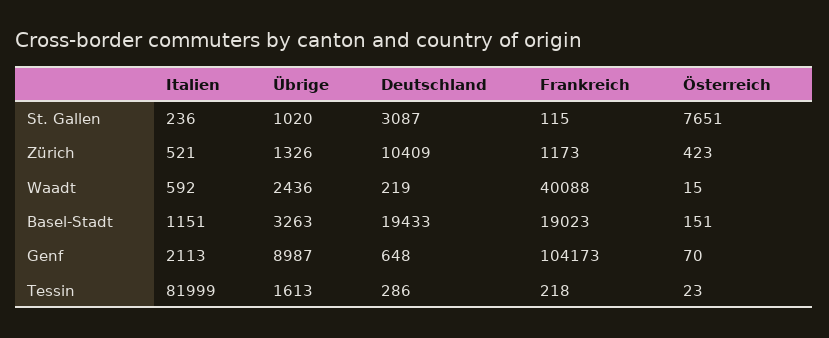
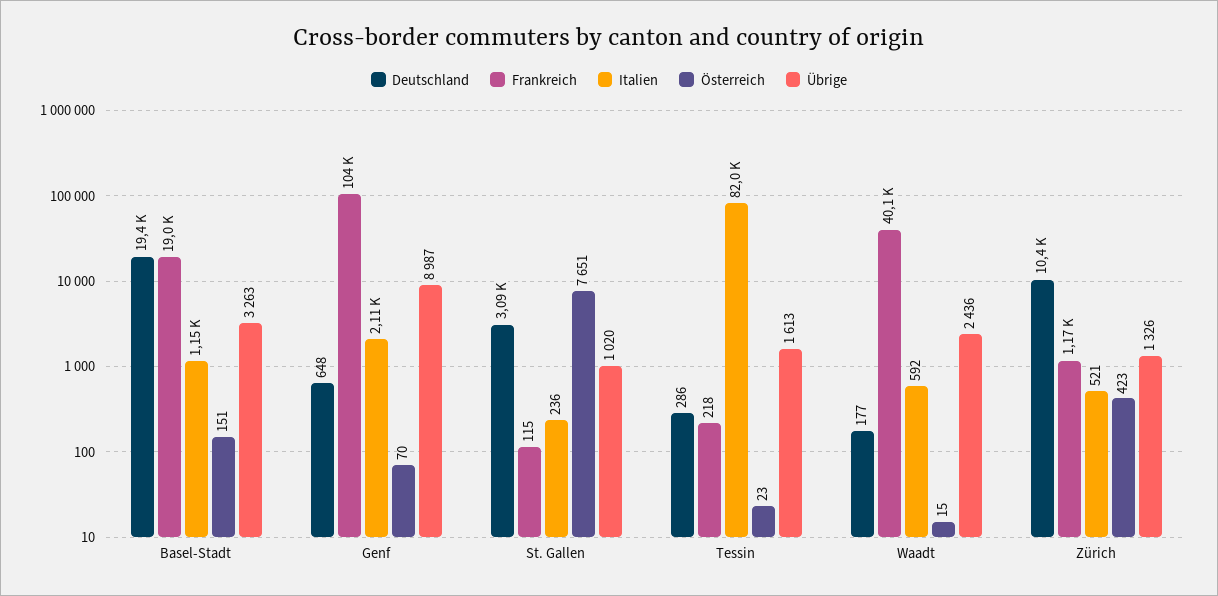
  {
    "Italien": {
      "St. Gallen": 236,
      "Zürich": 521,
      "Waadt": 592,
      "Basel-Stadt": 1151,
      "Genf": 2113,
      "Tessin": 81999
    },
    "Übrige": {
      "St. Gallen": 1020,
      "Zürich": 1326,
      "Waadt": 2436,
      "Basel-Stadt": 3263,
      "Genf": 8987,
      "Tessin": 1613
    },
    "Deutschland": {
      "St. Gallen": 3087,
      "Zürich": 10409,
-     "Waadt": 219,
+     "Waadt": 177,
      "Basel-Stadt": 19433,
      "Genf": 648,
      "Tessin": 286
    },
    "Frankreich": {
      "St. Gallen": 115,
      "Zürich": 1173,
      "Waadt": 40088,
      "Basel-Stadt": 19023,
      "Genf": 104173,
      "Tessin": 218
    },
    "Österreich": {
      "St. Gallen": 7651,
      "Zürich": 423,
      "Waadt": 15,
      "Basel-Stadt": 151,
      "Genf": 70,
      "Tessin": 23
    }
  }

